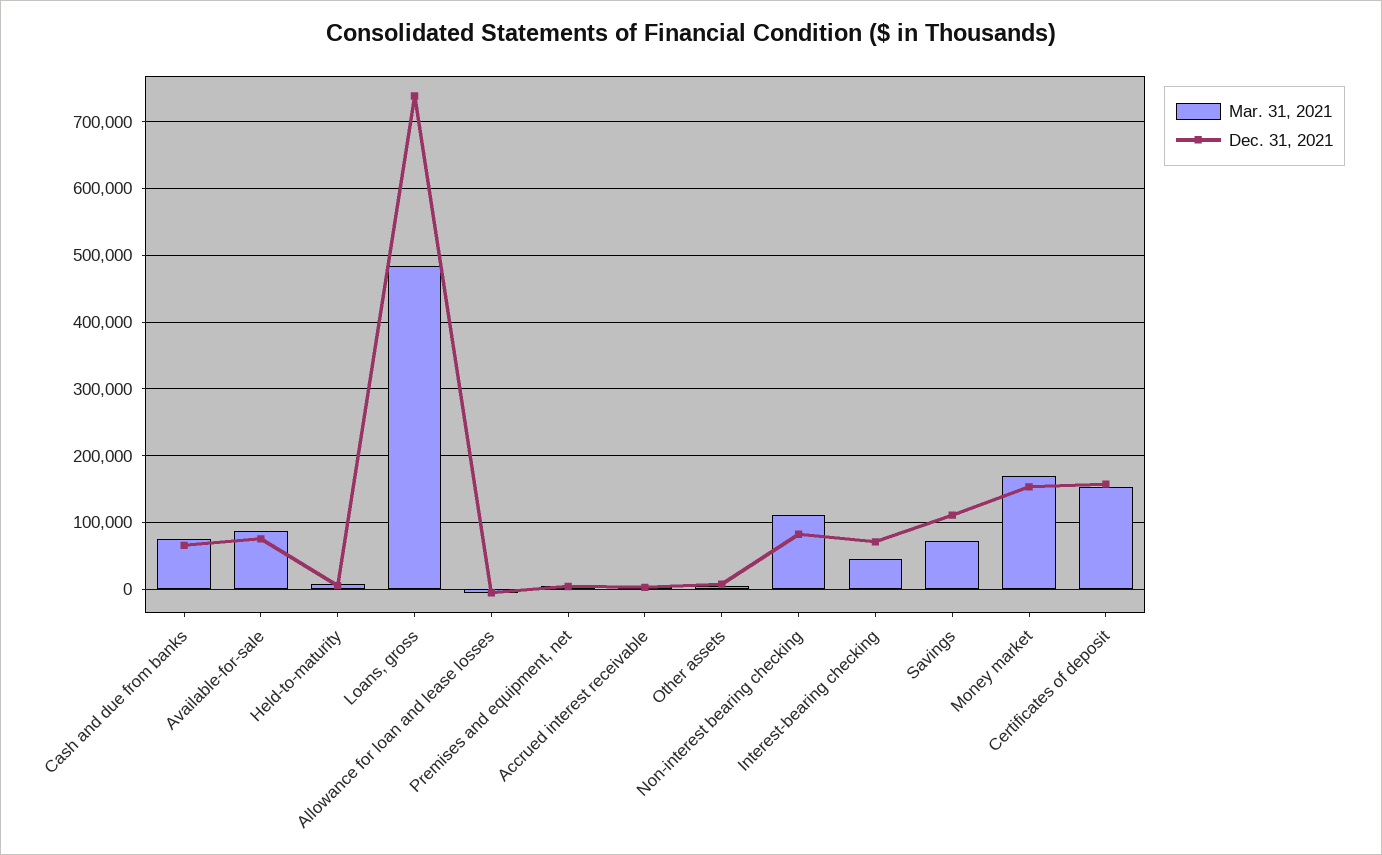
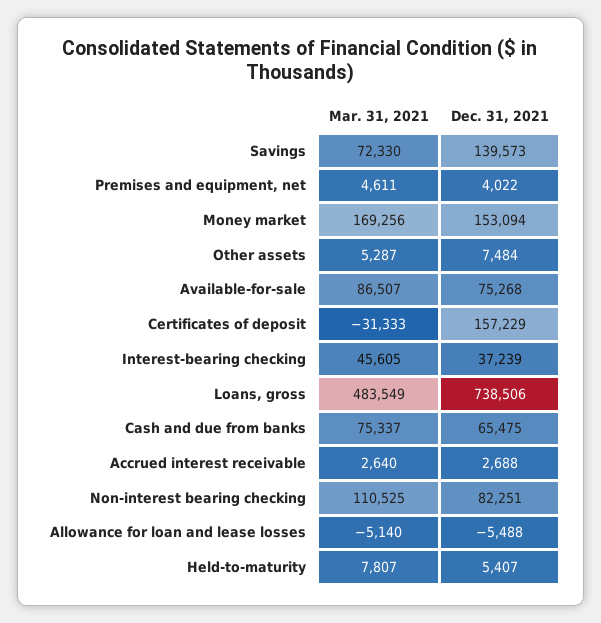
  {
    "Mar. 31, 2021": {
      "Cash and due from banks": 75337,
      "Available-for-sale": 86507,
      "Held-to-maturity": 7807,
      "Loans, gross": 483549,
      "Allowance for loan and lease losses": -5140,
      "Premises and equipment, net": 4611,
      "Accrued interest receivable": 2640,
      "Other assets": 5287,
      "Non-interest bearing checking": 110525,
      "Interest-bearing checking": 45605,
      "Savings": 72330,
      "Money market": 169256,
-     "Certificates of deposit": 150000
+     "Certificates of deposit": -31333
    },
    "Dec. 31, 2021": {
      "Cash and due from banks": 65475,
      "Available-for-sale": 75268,
      "Held-to-maturity": 5407,
      "Loans, gross": 738506,
      "Allowance for loan and lease losses": -5488,
      "Premises and equipment, net": 4022,
      "Accrued interest receivable": 2688,
      "Other assets": 7484,
      "Non-interest bearing checking": 82251,
-     "Interest-bearing checking": 70000,
+     "Interest-bearing checking": 37239,
-     "Savings": 110000,
+     "Savings": 139573,
      "Money market": 153094,
      "Certificates of deposit": 157229
    }
  }

